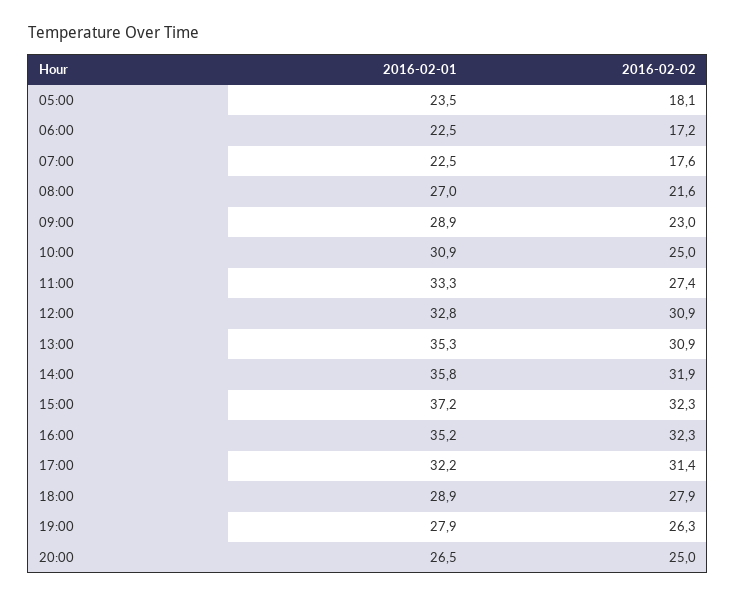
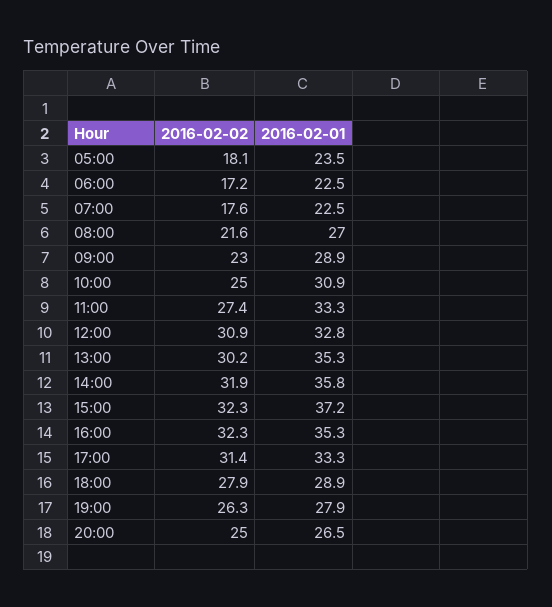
  {
    "2016-02-01": {
      "05:00": 23.5,
      "06:00": 22.5,
      "07:00": 22.5,
      "08:00": 27,
      "09:00": 28.9,
      "10:00": 30.9,
      "11:00": 33.3,
      "12:00": 32.8,
      "13:00": 35.3,
      "14:00": 35.8,
      "15:00": 37.2,
-     "16:00": 35.2,
+     "16:00": 35.3,
-     "17:00": 32.2,
+     "17:00": 33.3,
      "18:00": 28.9,
      "19:00": 27.9,
      "20:00": 26.5
    },
    "2016-02-02": {
      "05:00": 18.1,
      "06:00": 17.2,
      "07:00": 17.6,
      "08:00": 21.6,
      "09:00": 23,
      "10:00": 25,
      "11:00": 27.4,
      "12:00": 30.9,
-     "13:00": 30.9,
+     "13:00": 30.2,
      "14:00": 31.9,
      "15:00": 32.3,
      "16:00": 32.3,
      "17:00": 31.4,
      "18:00": 27.9,
      "19:00": 26.3,
      "20:00": 25
    }
  }

